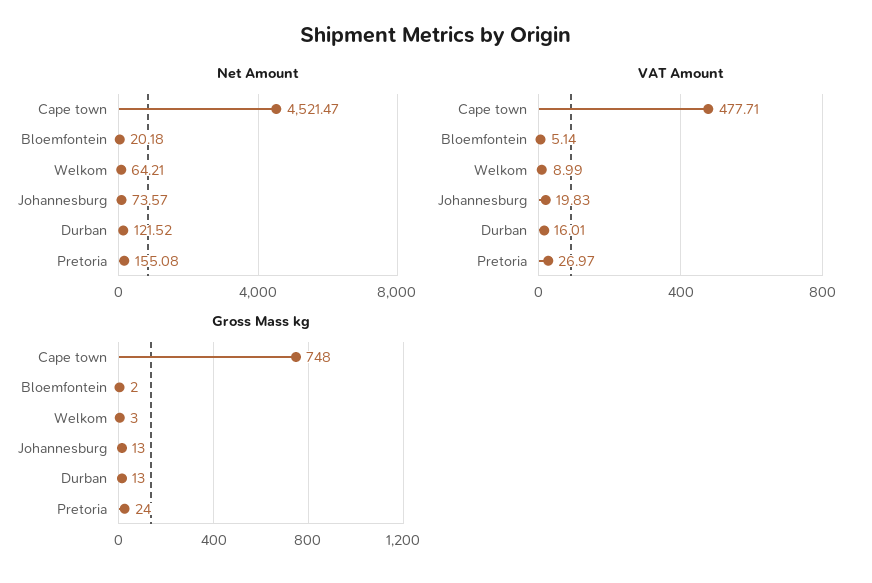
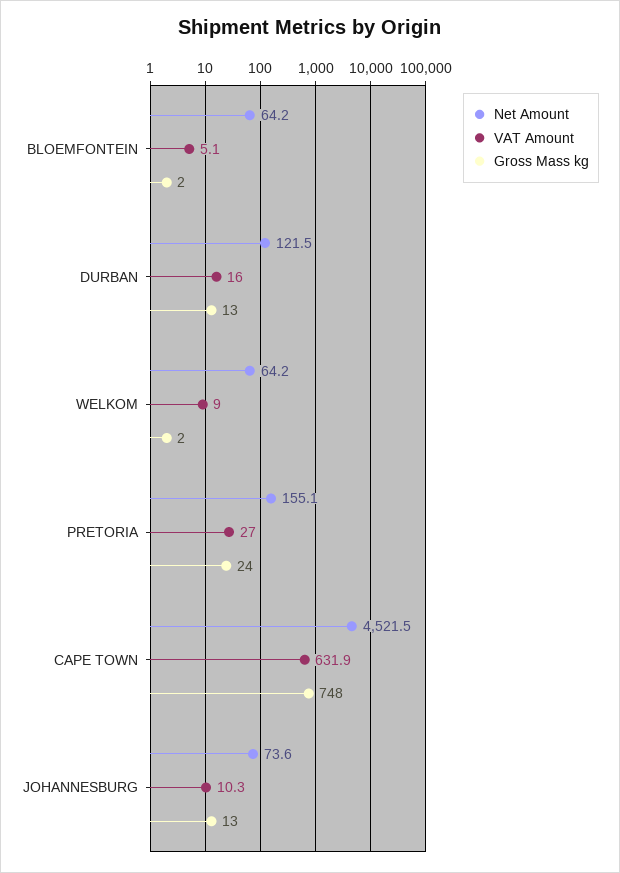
  {
    "Net Amount": {
      "Cape town": 4521.47,
-     "Bloemfontein": 20.18,
+     "Bloemfontein": 64.2,
      "Welkom": 64.21,
      "Johannesburg": 73.57,
      "Durban": 121.52,
      "Pretoria": 155.08
    },
    "VAT Amount": {
-     "Cape town": 477.71,
+     "Cape town": 631.9,
      "Bloemfontein": 5.14,
      "Welkom": 8.99,
-     "Johannesburg": 19.83,
+     "Johannesburg": 10.3,
      "Durban": 16.01,
      "Pretoria": 26.97
    },
    "Gross Mass kg": {
      "Cape town": 748,
      "Bloemfontein": 2,
-     "Welkom": 3,
+     "Welkom": 2,
      "Johannesburg": 13,
      "Durban": 13,
      "Pretoria": 24
    }
  }

